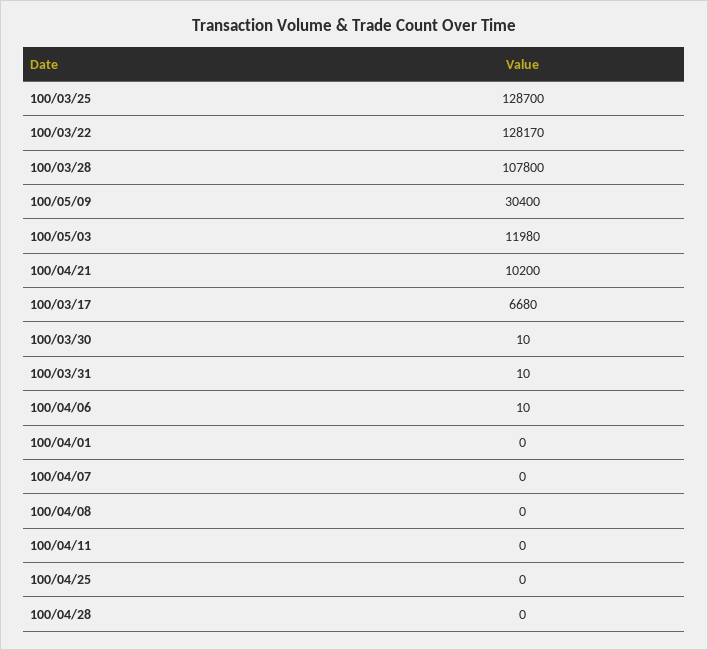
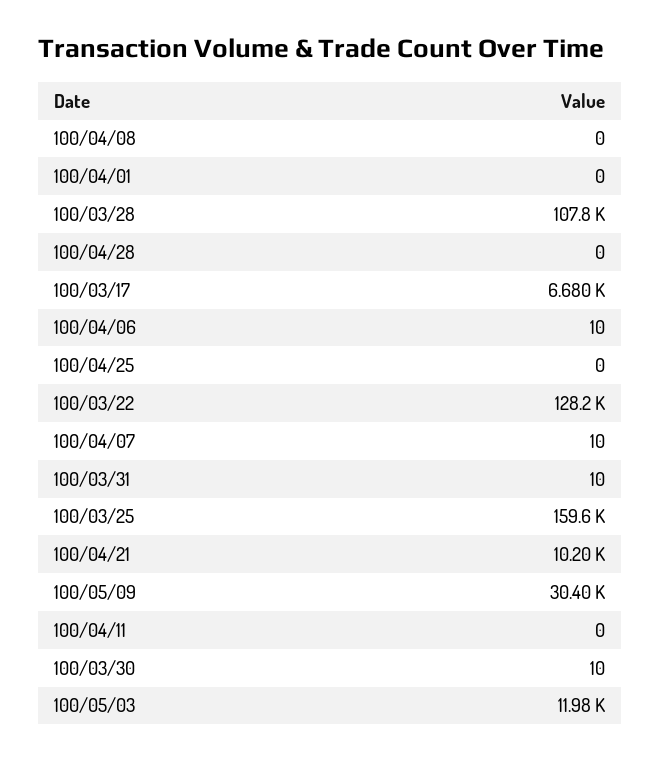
  {
-   "100/03/25": 128700,
+   "100/03/25": 159600,
    "100/03/22": 128170,
    "100/03/28": 107800,
    "100/05/09": 30400,
    "100/05/03": 11980,
    "100/04/21": 10200,
    "100/03/17": 6680,
    "100/03/30": 10,
    "100/03/31": 10,
    "100/04/06": 10,
    "100/04/01": 0,
-   "100/04/07": 0,
+   "100/04/07": 10,
    "100/04/08": 0,
    "100/04/11": 0,
    "100/04/25": 0,
    "100/04/28": 0
  }

